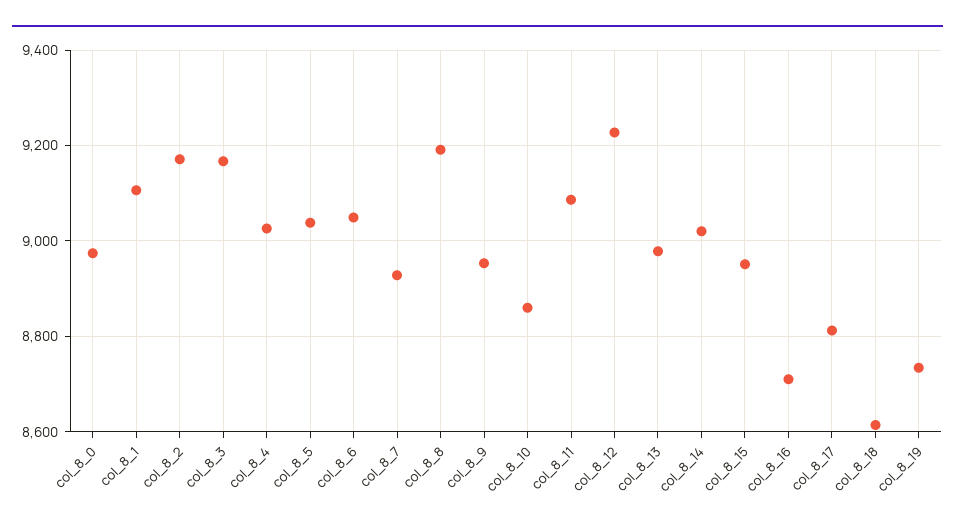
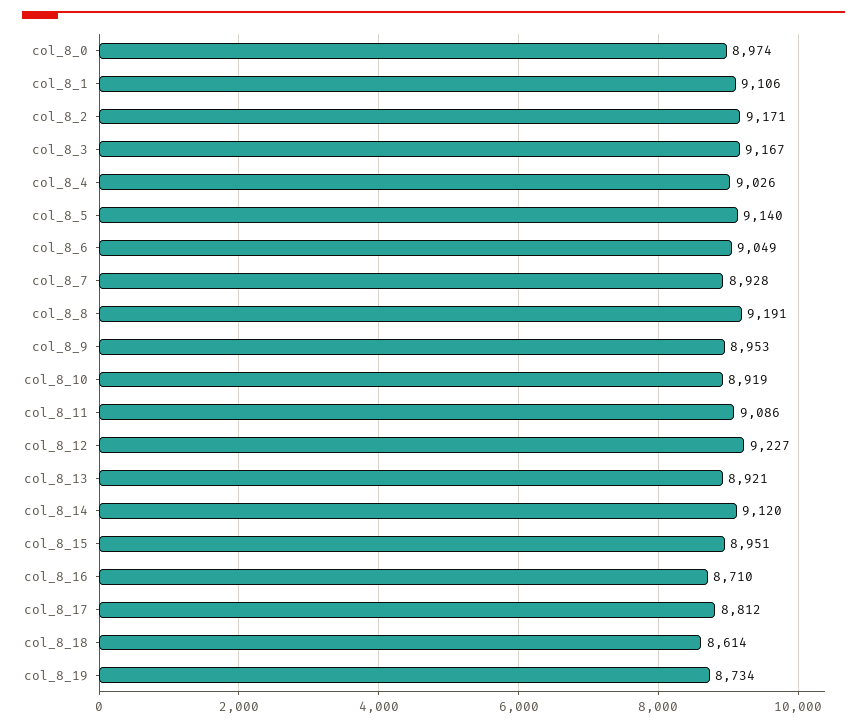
  {
    "col_8_0": 8974,
    "col_8_1": 9106,
    "col_8_2": 9171,
    "col_8_3": 9167,
    "col_8_4": 9026,
-   "col_8_5": 9040,
+   "col_8_5": 9140,
    "col_8_6": 9049,
    "col_8_7": 8928,
    "col_8_8": 9191,
    "col_8_9": 8953,
-   "col_8_10": 8860,
+   "col_8_10": 8919,
    "col_8_11": 9086,
    "col_8_12": 9227,
-   "col_8_13": 8980,
+   "col_8_13": 8921,
-   "col_8_14": 9020,
+   "col_8_14": 9120,
    "col_8_15": 8951,
    "col_8_16": 8710,
    "col_8_17": 8812,
    "col_8_18": 8614,
    "col_8_19": 8734
  }

